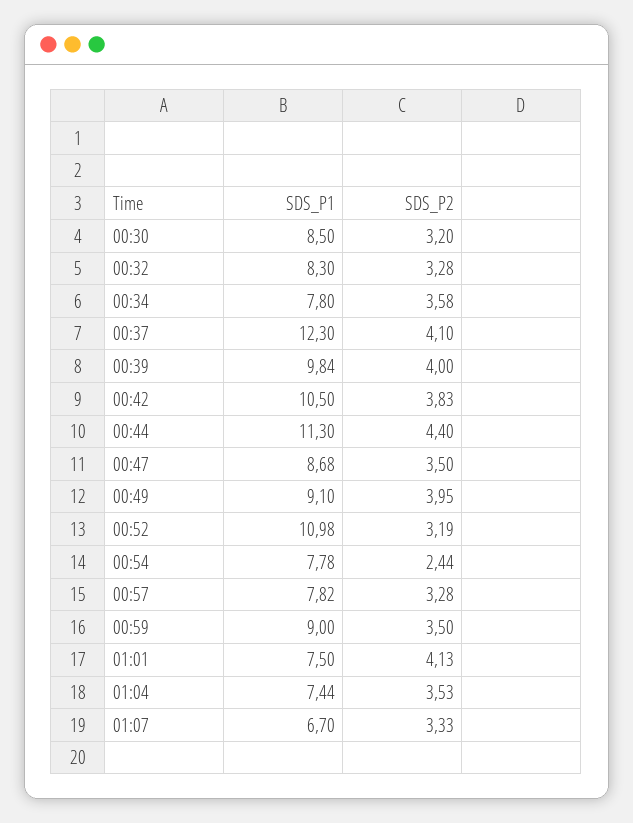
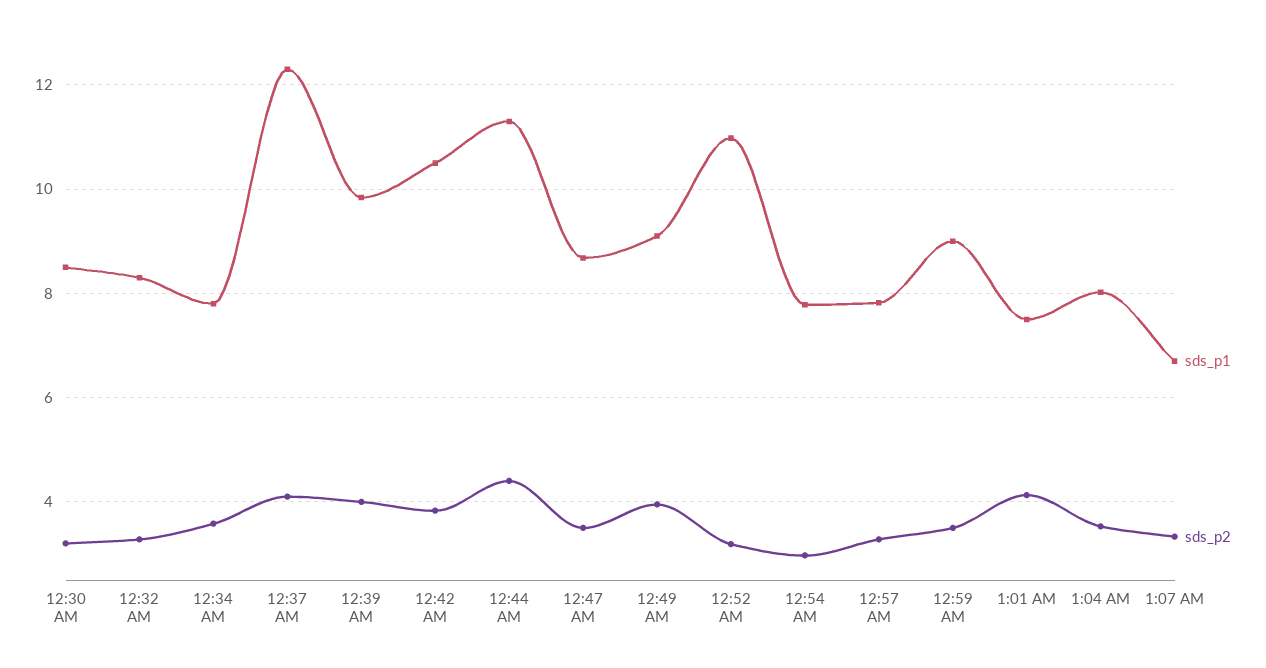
  {
    "SDS_P1": {
      "00:30": 8.5,
      "00:32": 8.3,
      "00:34": 7.8,
      "00:37": 12.3,
      "00:39": 9.84,
      "00:42": 10.5,
      "00:44": 11.3,
      "00:47": 8.68,
      "00:49": 9.1,
      "00:52": 10.98,
      "00:54": 7.78,
      "00:57": 7.82,
      "00:59": 9,
      "01:01": 7.5,
-     "01:04": 7.44,
+     "01:04": 8,
      "01:07": 6.7
    },
    "SDS_P2": {
      "00:30": 3.2,
      "00:32": 3.28,
      "00:34": 3.58,
      "00:37": 4.1,
      "00:39": 4,
      "00:42": 3.83,
      "00:44": 4.4,
      "00:47": 3.5,
      "00:49": 3.95,
      "00:52": 3.19,
-     "00:54": 2.44,
+     "00:54": 3,
      "00:57": 3.28,
      "00:59": 3.5,
      "01:01": 4.13,
      "01:04": 3.53,
      "01:07": 3.33
    }
  }

